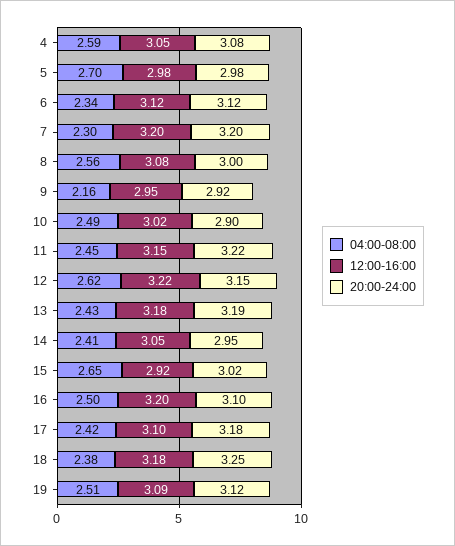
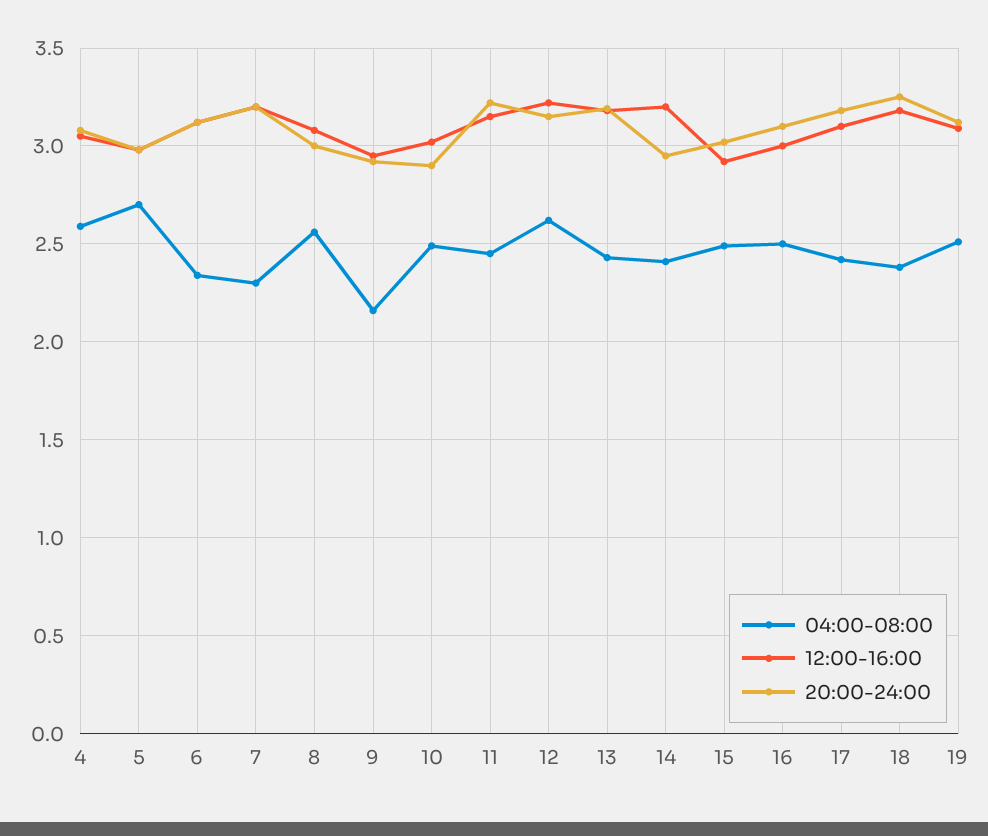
  {
    "04:00-08:00": {
      "4": 2.59,
      "5": 2.7,
      "6": 2.34,
      "7": 2.3,
      "8": 2.56,
      "9": 2.16,
      "10": 2.49,
      "11": 2.45,
      "12": 2.62,
      "13": 2.43,
      "14": 2.41,
-     "15": 2.65,
+     "15": 2.5,
      "16": 2.5,
      "17": 2.42,
      "18": 2.38,
      "19": 2.51
    },
    "12:00-16:00": {
      "4": 3.05,
      "5": 2.98,
      "6": 3.12,
      "7": 3.2,
      "8": 3.08,
      "9": 2.95,
      "10": 3.02,
      "11": 3.15,
      "12": 3.22,
      "13": 3.18,
-     "14": 3.05,
+     "14": 3.2,
      "15": 2.92,
-     "16": 3.2,
+     "16": 3,
      "17": 3.1,
      "18": 3.18,
      "19": 3.09
    },
    "20:00-24:00": {
      "4": 3.08,
      "5": 2.98,
      "6": 3.12,
      "7": 3.2,
      "8": 3,
      "9": 2.92,
      "10": 2.9,
      "11": 3.22,
      "12": 3.15,
      "13": 3.19,
      "14": 2.95,
      "15": 3.02,
      "16": 3.1,
      "17": 3.18,
      "18": 3.25,
      "19": 3.12
    }
  }

